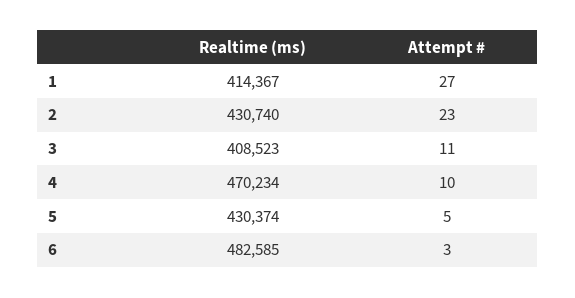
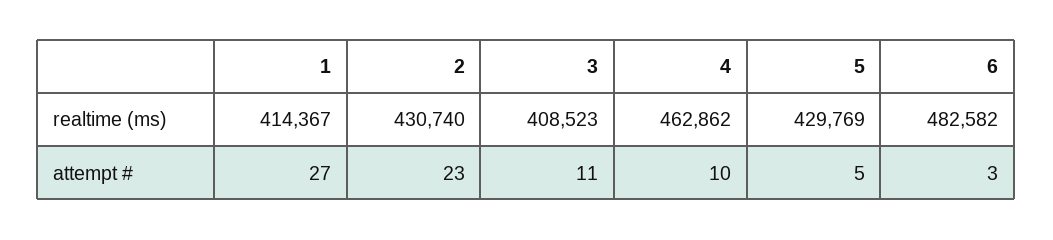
  {
    "Realtime (ms)": {
      "1": 414367,
      "2": 430740,
      "3": 408523,
-     "4": 470234,
+     "4": 462862,
-     "5": 430374,
+     "5": 429769,
-     "6": 482585
+     "6": 482582
    },
    "Attempt #": {
      "1": 27,
      "2": 23,
      "3": 11,
      "4": 10,
      "5": 5,
      "6": 3
    }
  }

